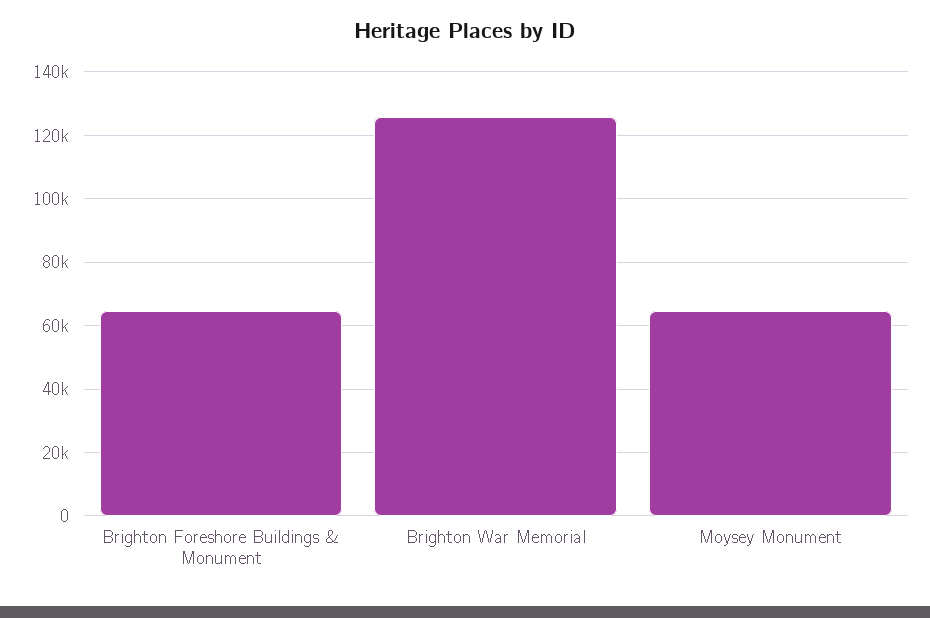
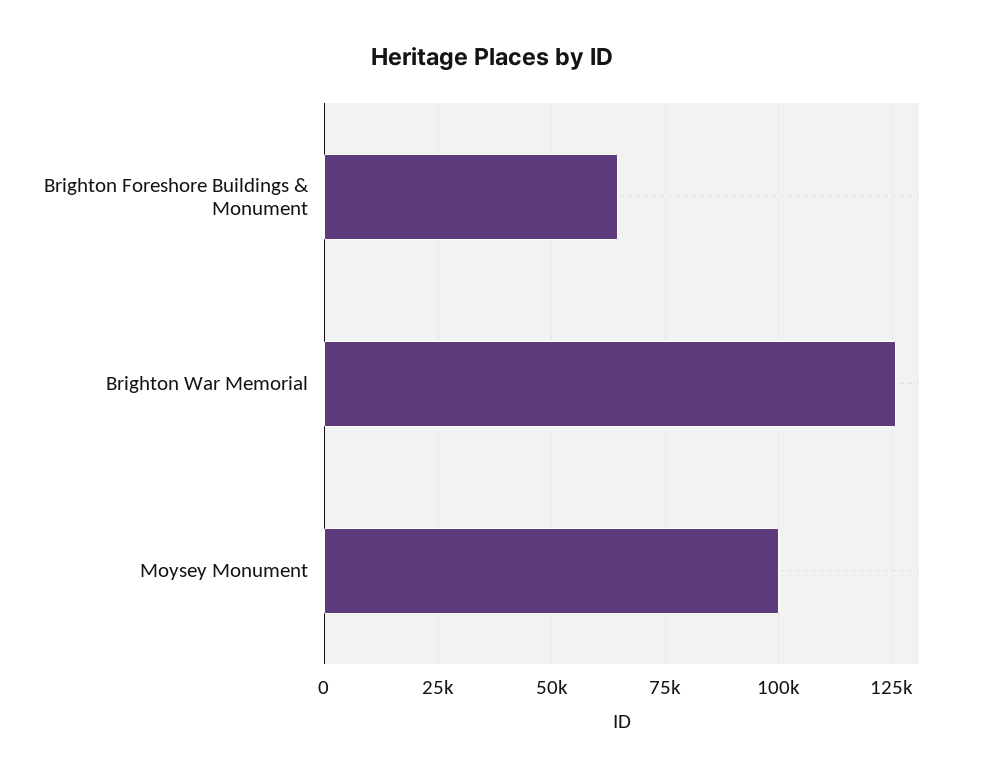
  {
    "Brighton Foreshore Buildings & Monument": 64000,
    "Brighton War Memorial": 126000,
-   "Moysey Monument": 64000
+   "Moysey Monument": 100000
  }

